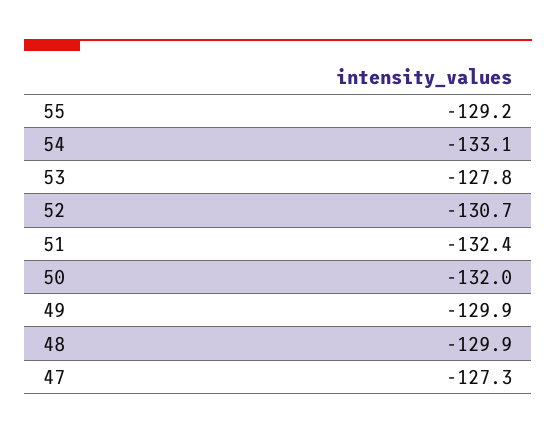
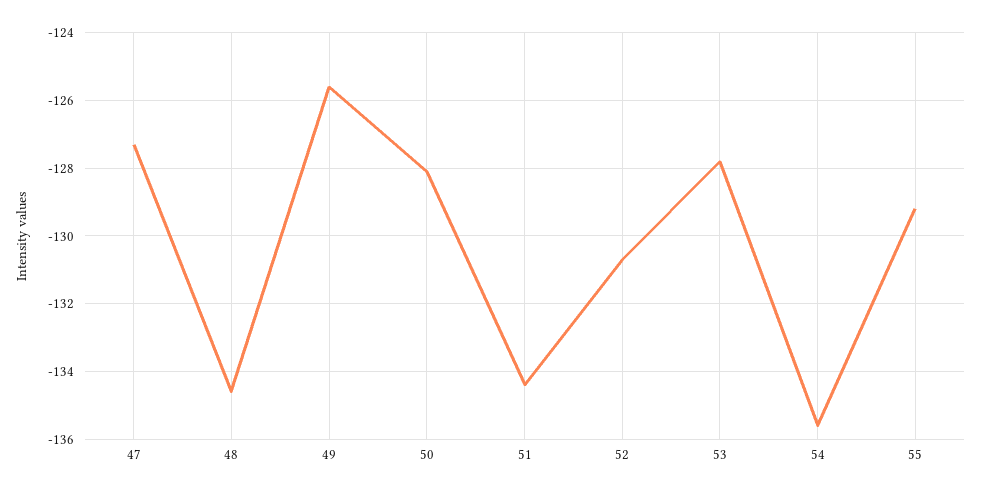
  {
    "55": -129.2,
-   "54": -133.1,
+   "54": -135.5,
    "53": -127.8,
    "52": -130.7,
-   "51": -132.4,
+   "51": -134.5,
-   "50": -132,
+   "50": -128,
-   "49": -129.9,
+   "49": -125.5,
-   "48": -129.9,
+   "48": -134.5,
    "47": -127.3
  }

